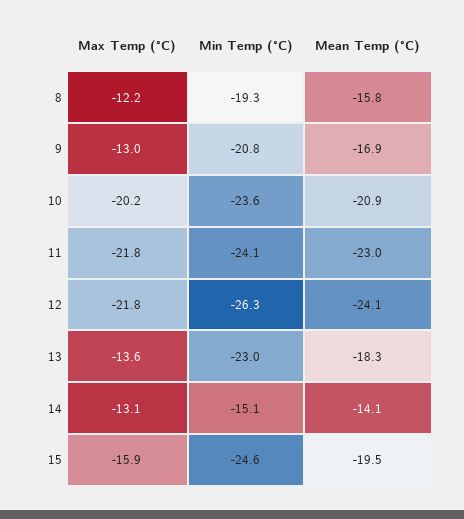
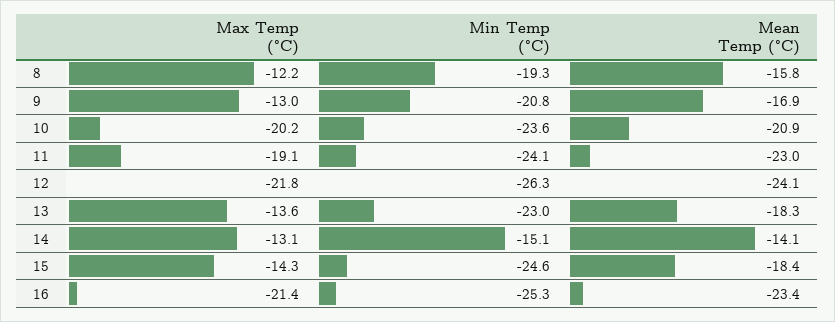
  {
    "Max Temp (°C)": {
      "8": -12.2,
      "9": -13,
      "10": -20.2,
-     "11": -21.8,
+     "11": -19.1,
      "12": -21.8,
      "13": -13.6,
      "14": -13.1,
-     "15": -15.9
+     "15": -14.3,
+     "16": -21.4
    },
    "Min Temp (°C)": {
      "8": -19.3,
      "9": -20.8,
      "10": -23.6,
      "11": -24.1,
      "12": -26.3,
      "13": -23,
      "14": -15.1,
-     "15": -24.6
+     "15": -24.6,
+     "16": -25.3
    },
    "Mean Temp (°C)": {
      "8": -15.8,
      "9": -16.9,
      "10": -20.9,
      "11": -23,
      "12": -24.1,
      "13": -18.3,
      "14": -14.1,
-     "15": -19.5
+     "15": -18.4,
+     "16": -23.4
    }
  }

